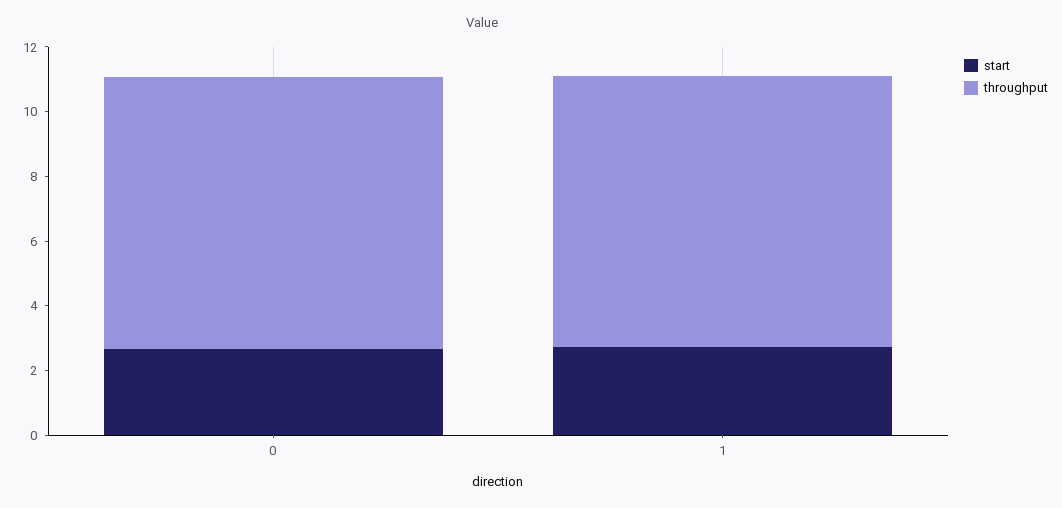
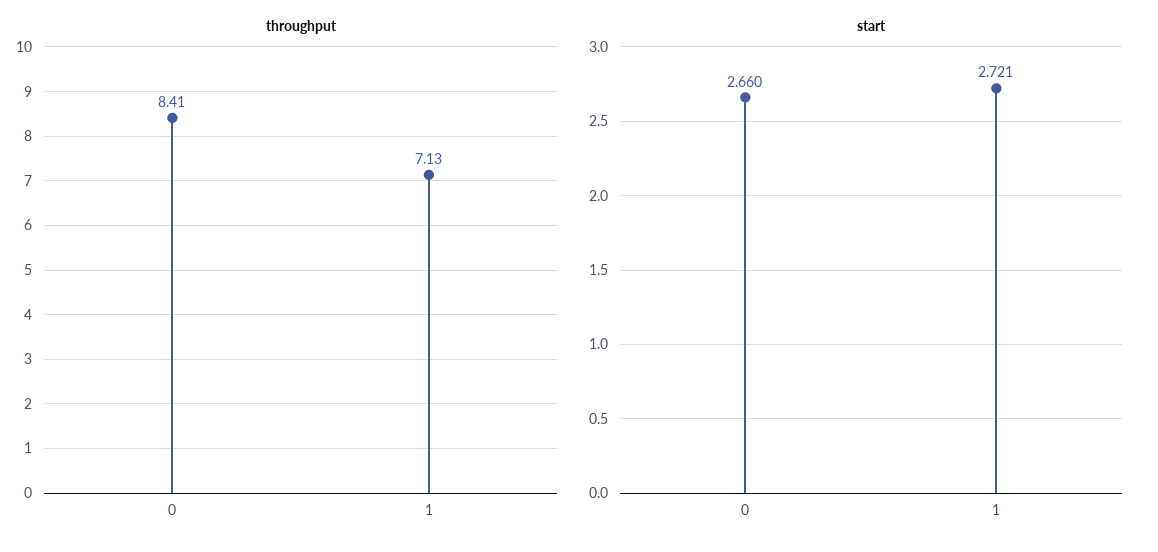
  {
    "start": {
      "0": 2.66,
      "1": 2.721
    },
    "throughput": {
      "0": 8.41,
-     "1": 8.5
+     "1": 7.13
    }
  }

